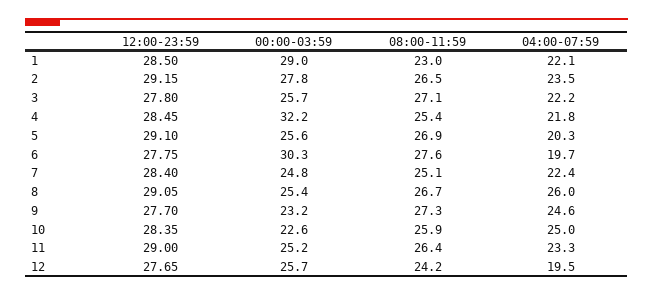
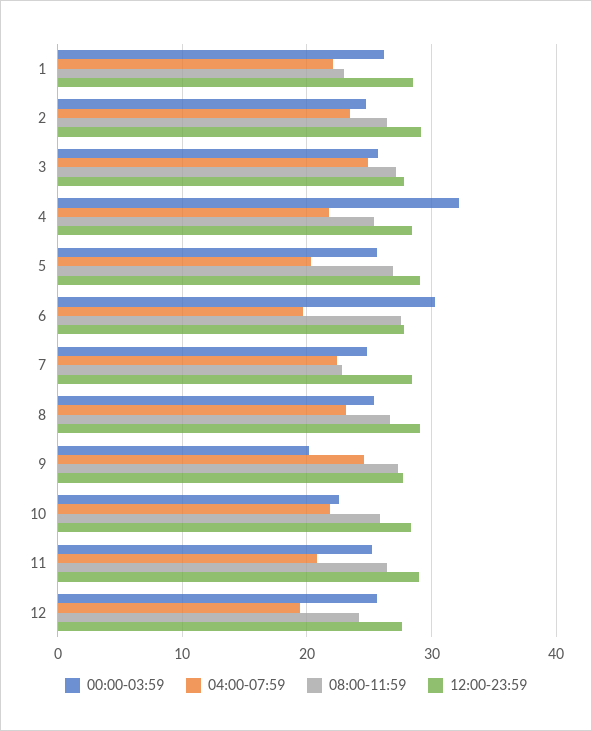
  {
    "12:00-23:59": {
      "1": 28.5,
      "2": 29.15,
      "3": 27.8,
      "4": 28.45,
      "5": 29.1,
      "6": 27.75,
      "7": 28.4,
      "8": 29.05,
      "9": 27.7,
      "10": 28.35,
      "11": 29,
      "12": 27.65
    },
    "00:00-03:59": {
-     "1": 29,
+     "1": 26,
-     "2": 27.8,
+     "2": 25,
      "3": 25.7,
      "4": 32.2,
      "5": 25.6,
      "6": 30.3,
      "7": 24.8,
      "8": 25.4,
-     "9": 23.2,
+     "9": 20,
      "10": 22.6,
      "11": 25.2,
      "12": 25.7
    },
    "08:00-11:59": {
      "1": 23,
      "2": 26.5,
      "3": 27.1,
      "4": 25.4,
      "5": 26.9,
      "6": 27.6,
-     "7": 25.1,
+     "7": 23,
      "8": 26.7,
      "9": 27.3,
      "10": 25.9,
      "11": 26.4,
      "12": 24.2
    },
    "04:00-07:59": {
      "1": 22.1,
      "2": 23.5,
-     "3": 22.2,
+     "3": 25,
      "4": 21.8,
      "5": 20.3,
      "6": 19.7,
      "7": 22.4,
-     "8": 26,
+     "8": 23,
      "9": 24.6,
-     "10": 25,
+     "10": 22,
-     "11": 23.3,
+     "11": 21,
      "12": 19.5
    }
  }

